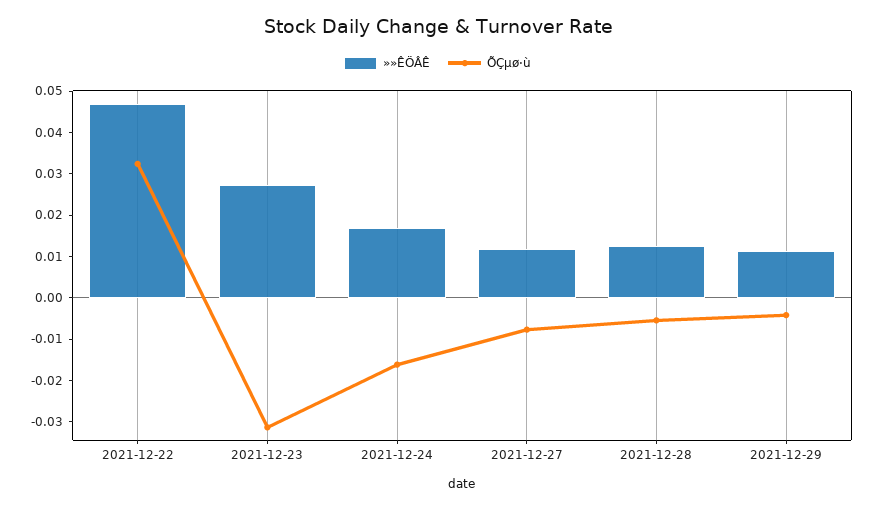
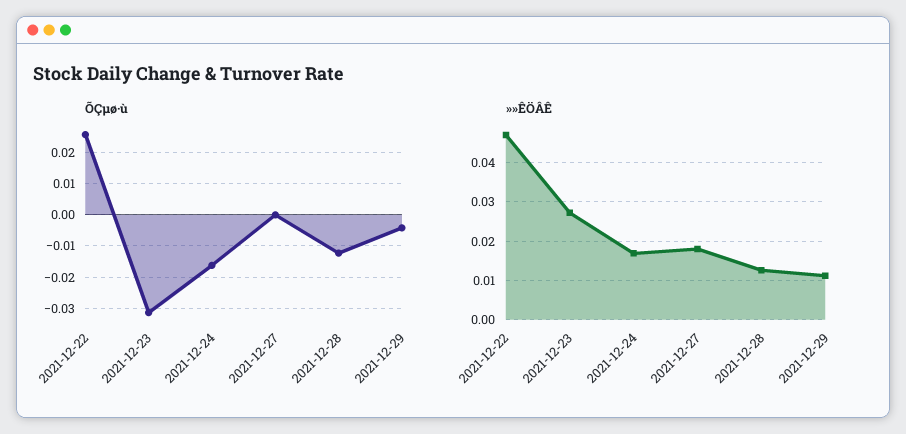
  {
    "»»ÊÖÂÊ": {
      "2021-12-22": 0.048,
      "2021-12-23": 0.028,
      "2021-12-24": 0.016,
-     "2021-12-27": 0.012,
+     "2021-12-27": 0.018,
      "2021-12-28": 0.012,
      "2021-12-29": 0.012
    },
    "ÕÇµø·ù": {
-     "2021-12-22": 0.032,
+     "2021-12-22": 0.026,
      "2021-12-23": -0.032,
      "2021-12-24": -0.016,
-     "2021-12-27": -0.008,
+     "2021-12-27": 0,
-     "2021-12-28": -0.006,
+     "2021-12-28": -0.012,
      "2021-12-29": -0.004
    }
  }

